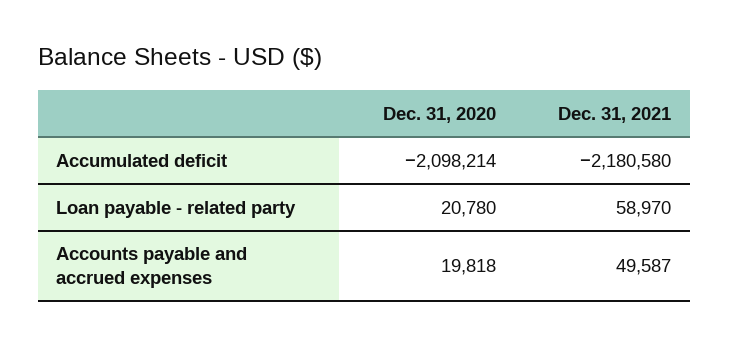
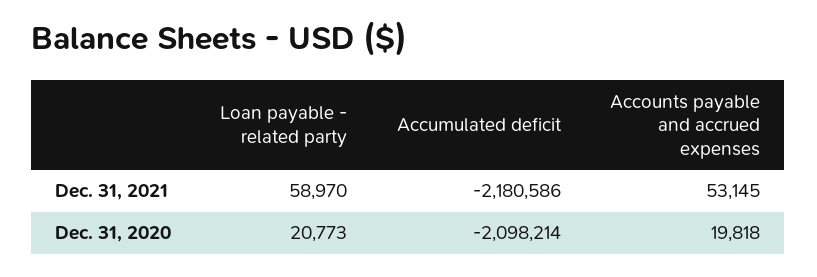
  {
    "Dec. 31, 2020": {
      "Accumulated deficit": -2098214,
-     "Loan payable - related party": 20780,
+     "Loan payable - related party": 20773,
      "Accounts payable and accrued expenses": 19818
    },
    "Dec. 31, 2021": {
-     "Accumulated deficit": -2180580,
+     "Accumulated deficit": -2180586,
      "Loan payable - related party": 58970,
-     "Accounts payable and accrued expenses": 49587
+     "Accounts payable and accrued expenses": 53145
    }
  }

